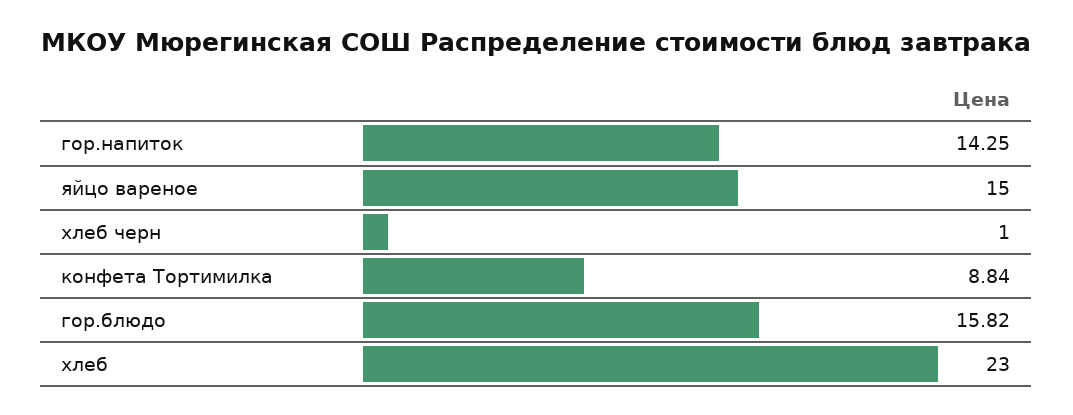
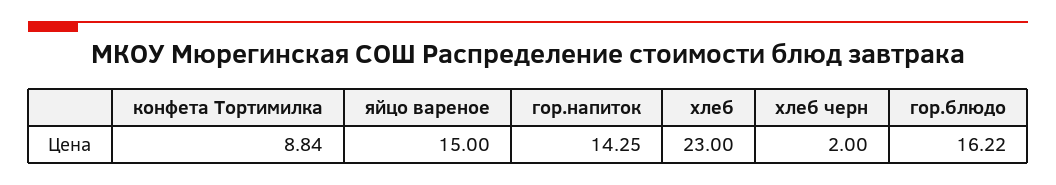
  {
    "гор.напиток": 14.25,
    "яйцо вареное": 15,
-   "хлеб черн": 1,
+   "хлеб черн": 2,
    "конфета Тортимилка": 8.84,
-   "гор.блюдо": 15.82,
+   "гор.блюдо": 16.22,
    "хлеб": 23
  }

